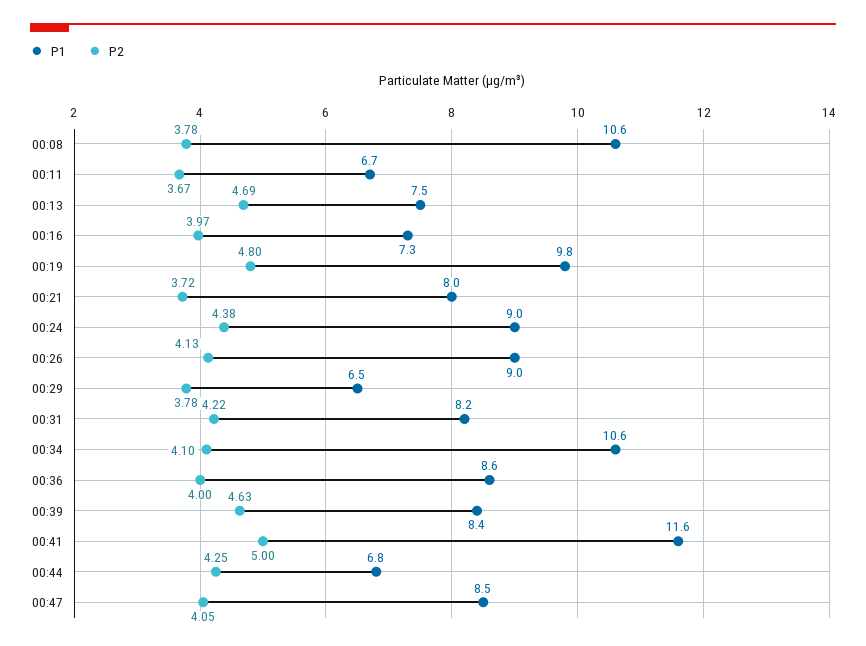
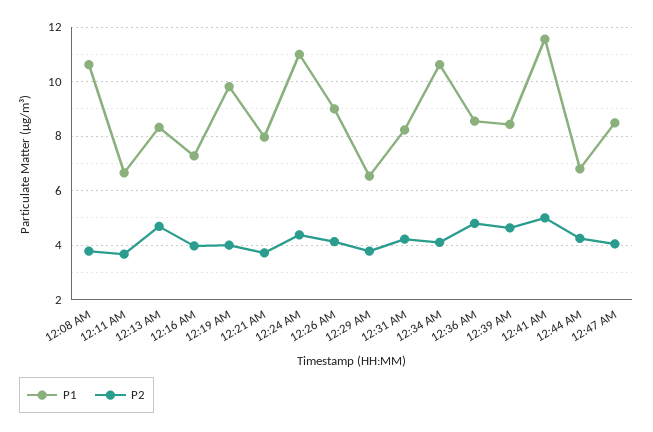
  {
    "P1": {
      "00:08": 10.6,
      "00:11": 6.7,
-     "00:13": 7.5,
+     "00:13": 8.25,
      "00:16": 7.3,
      "00:19": 9.8,
      "00:21": 8,
-     "00:24": 9,
+     "00:24": 11,
      "00:26": 9,
      "00:29": 6.5,
      "00:31": 8.2,
      "00:34": 10.6,
      "00:36": 8.6,
      "00:39": 8.4,
      "00:41": 11.6,
      "00:44": 6.8,
      "00:47": 8.5
    },
    "P2": {
      "00:08": 3.78,
      "00:11": 3.67,
      "00:13": 4.69,
      "00:16": 3.97,
-     "00:19": 4.8,
+     "00:19": 4,
      "00:21": 3.72,
      "00:24": 4.38,
      "00:26": 4.13,
      "00:29": 3.78,
      "00:31": 4.22,
      "00:34": 4.1,
-     "00:36": 4,
+     "00:36": 4.75,
      "00:39": 4.63,
      "00:41": 5,
      "00:44": 4.25,
      "00:47": 4.05
    }
  }

